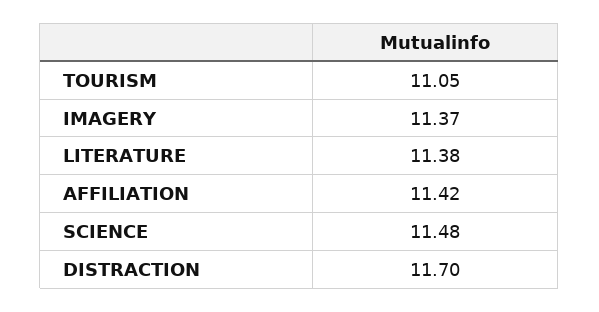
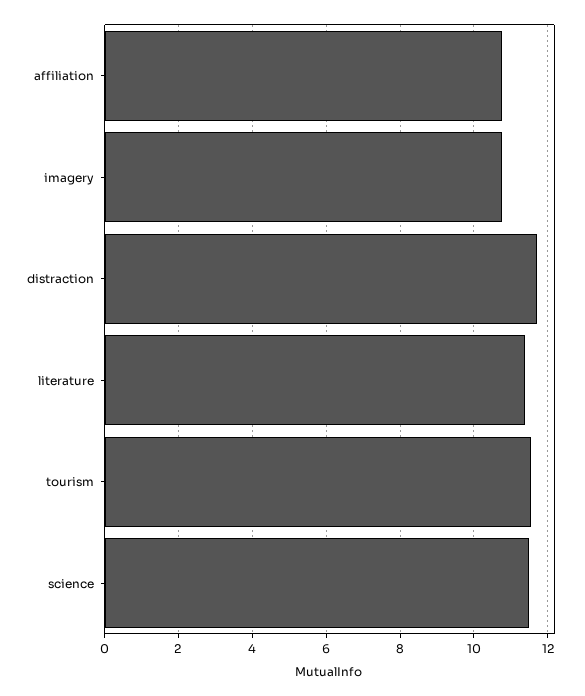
  {
-   "TOURISM": 11.05,
+   "TOURISM": 11.6,
-   "IMAGERY": 11.37,
+   "IMAGERY": 10.8,
    "LITERATURE": 11.38,
-   "AFFILIATION": 11.42,
+   "AFFILIATION": 10.8,
    "SCIENCE": 11.48,
    "DISTRACTION": 11.7
  }

